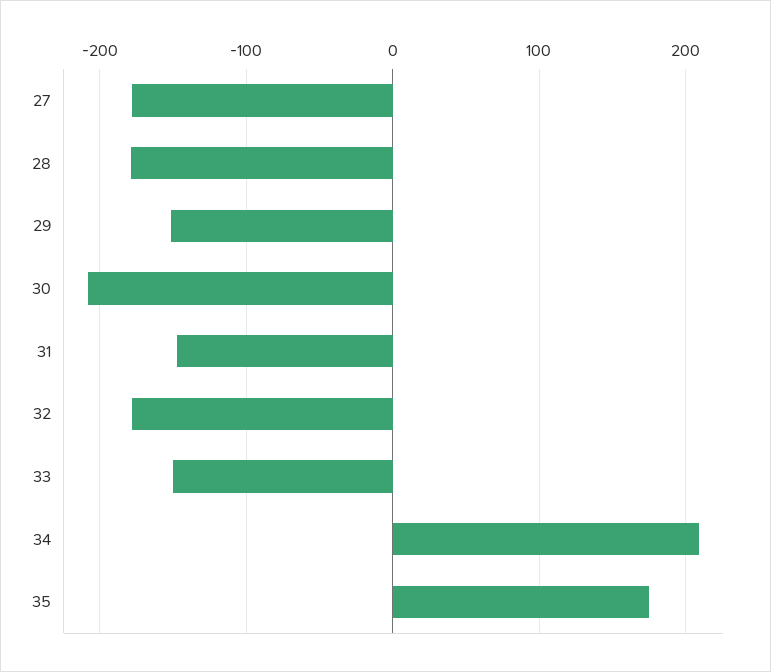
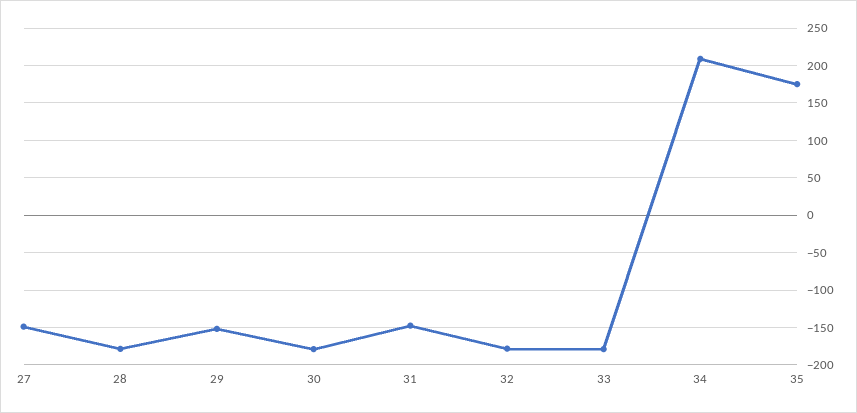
  {
-   "27": -180,
+   "27": -150,
    "28": -180,
    "29": -150,
-   "30": -210,
+   "30": -180,
    "31": -150,
    "32": -180,
-   "33": -150,
+   "33": -180,
    "34": 210,
    "35": 180
  }

